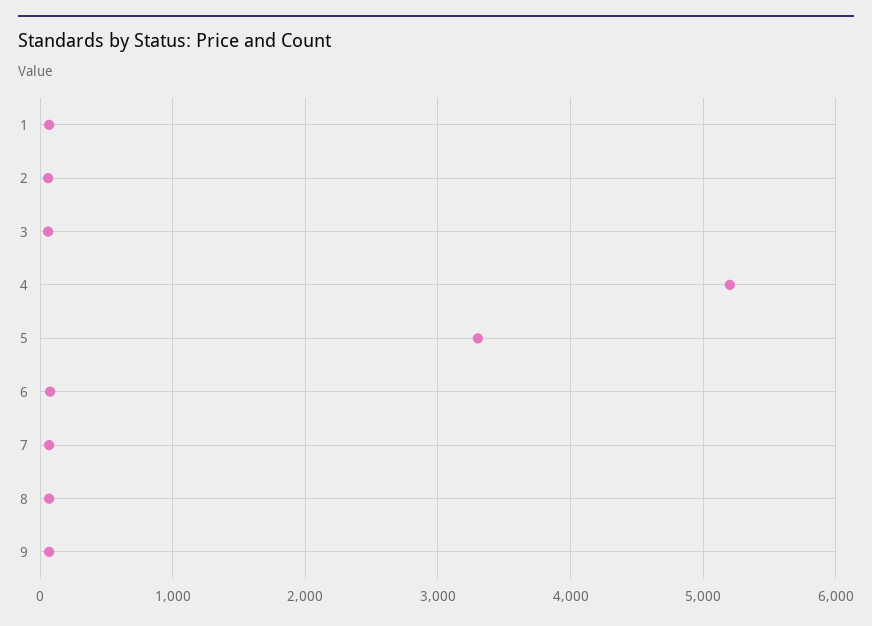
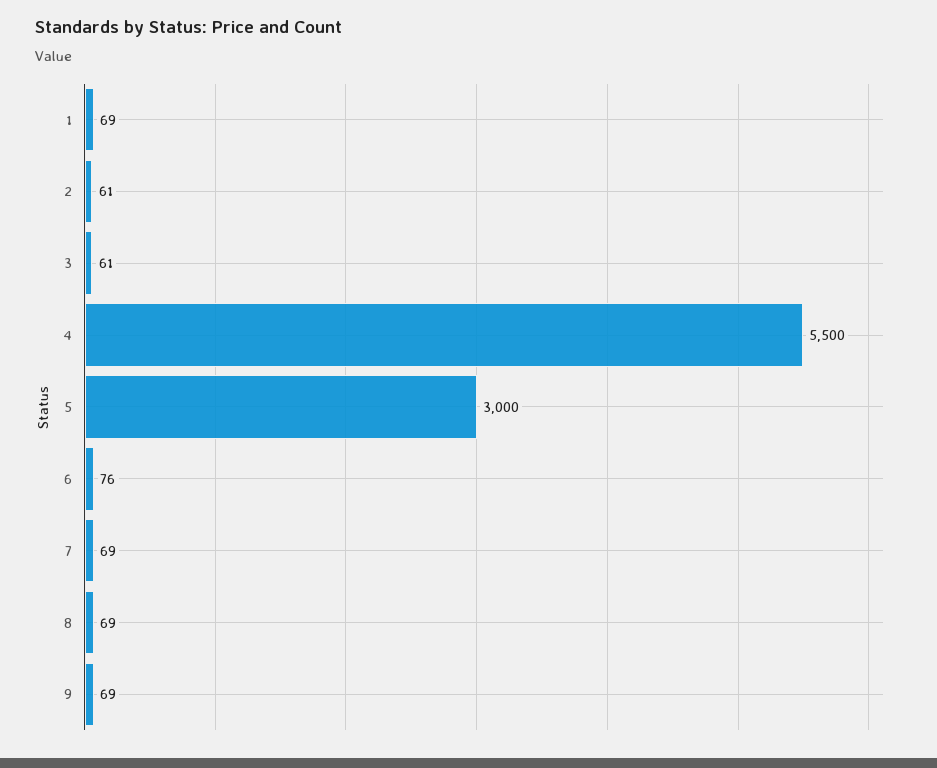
  {
    "1": 69,
    "2": 61,
    "3": 61,
-   "4": 5200,
+   "4": 5500,
-   "5": 3300,
+   "5": 3000,
    "6": 76,
    "7": 69,
    "8": 69,
    "9": 69
  }

